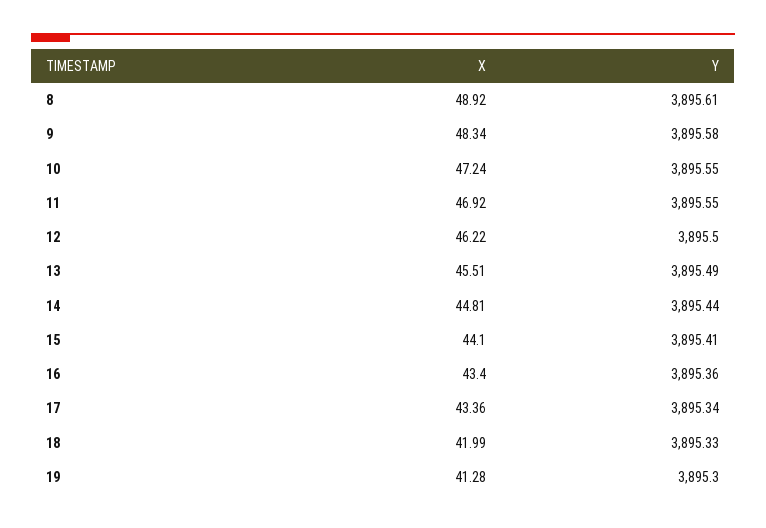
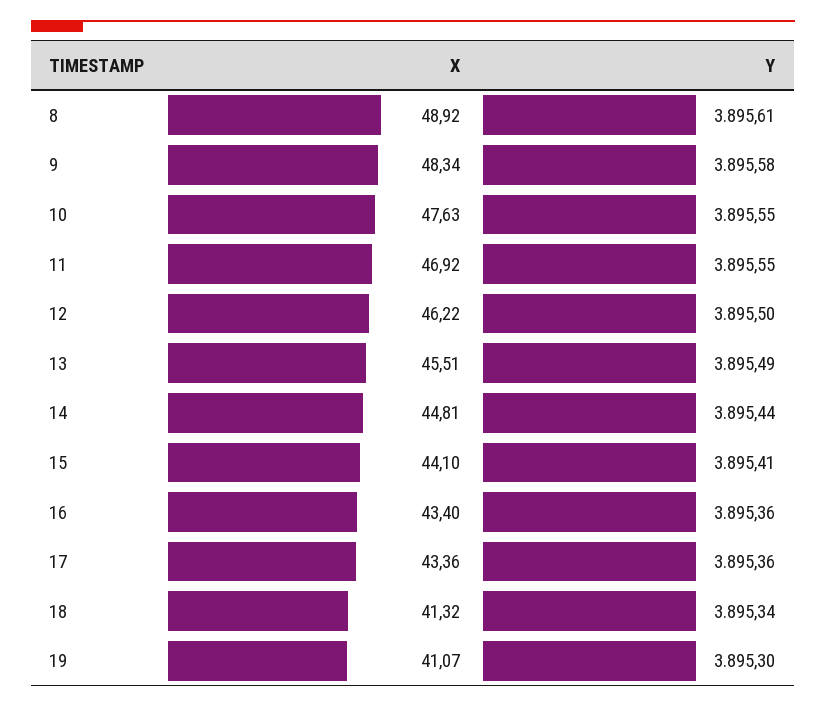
  {
    "X": {
      "8": 48.92,
      "9": 48.34,
-     "10": 47.24,
+     "10": 47.63,
      "11": 46.92,
      "12": 46.22,
      "13": 45.51,
      "14": 44.81,
      "15": 44.1,
      "16": 43.4,
      "17": 43.36,
-     "18": 41.99,
+     "18": 41.32,
-     "19": 41.28
+     "19": 41.07
    },
    "Y": {
      "8": 3895.61,
      "9": 3895.58,
      "10": 3895.55,
      "11": 3895.55,
      "12": 3895.5,
      "13": 3895.49,
      "14": 3895.44,
      "15": 3895.41,
      "16": 3895.36,
-     "17": 3895.34,
+     "17": 3895.36,
-     "18": 3895.33,
+     "18": 3895.34,
      "19": 3895.3
    }
  }

